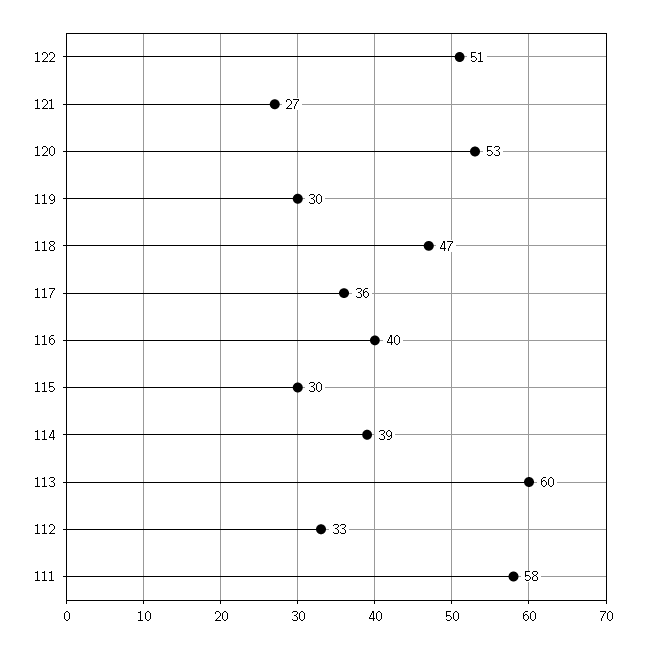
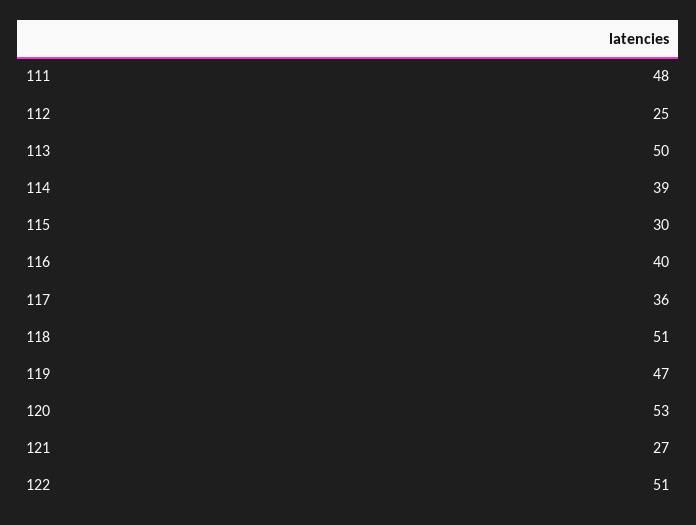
  {
    "122": 51,
    "121": 27,
    "120": 53,
-   "119": 30,
+   "119": 47,
-   "118": 47,
+   "118": 51,
    "117": 36,
    "116": 40,
    "115": 30,
    "114": 39,
-   "113": 60,
+   "113": 50,
-   "112": 33,
+   "112": 25,
-   "111": 58
+   "111": 48
  }

